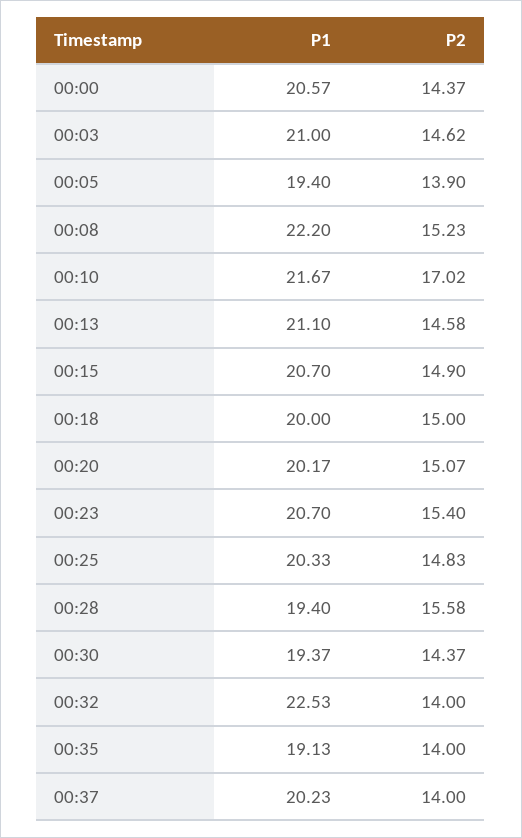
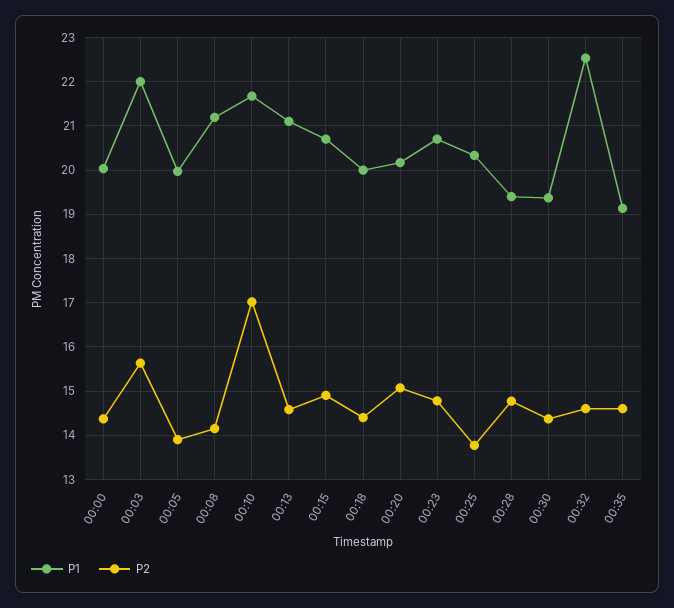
  {
    "P1": {
-     "00:00": 20.57,
+     "00:00": 20,
-     "00:03": 21,
+     "00:03": 22,
-     "00:05": 19.4,
+     "00:05": 20,
-     "00:08": 22.2,
+     "00:08": 21.2,
      "00:10": 21.67,
      "00:13": 21.1,
      "00:15": 20.7,
      "00:18": 20,
      "00:20": 20.17,
      "00:23": 20.7,
      "00:25": 20.33,
      "00:28": 19.4,
      "00:30": 19.37,
      "00:32": 22.53,
-     "00:35": 19.13,
+     "00:35": 19.13
-     "00:37": 20.23
    },
    "P2": {
      "00:00": 14.37,
-     "00:03": 14.62,
+     "00:03": 15.6,
      "00:05": 13.9,
-     "00:08": 15.23,
+     "00:08": 14.2,
      "00:10": 17.02,
      "00:13": 14.58,
      "00:15": 14.9,
-     "00:18": 15,
+     "00:18": 14.4,
      "00:20": 15.07,
-     "00:23": 15.4,
+     "00:23": 14.8,
-     "00:25": 14.83,
+     "00:25": 13.8,
-     "00:28": 15.58,
+     "00:28": 14.8,
      "00:30": 14.37,
-     "00:32": 14,
+     "00:32": 14.6,
-     "00:35": 14,
+     "00:35": 14.6
-     "00:37": 14
    }
  }

